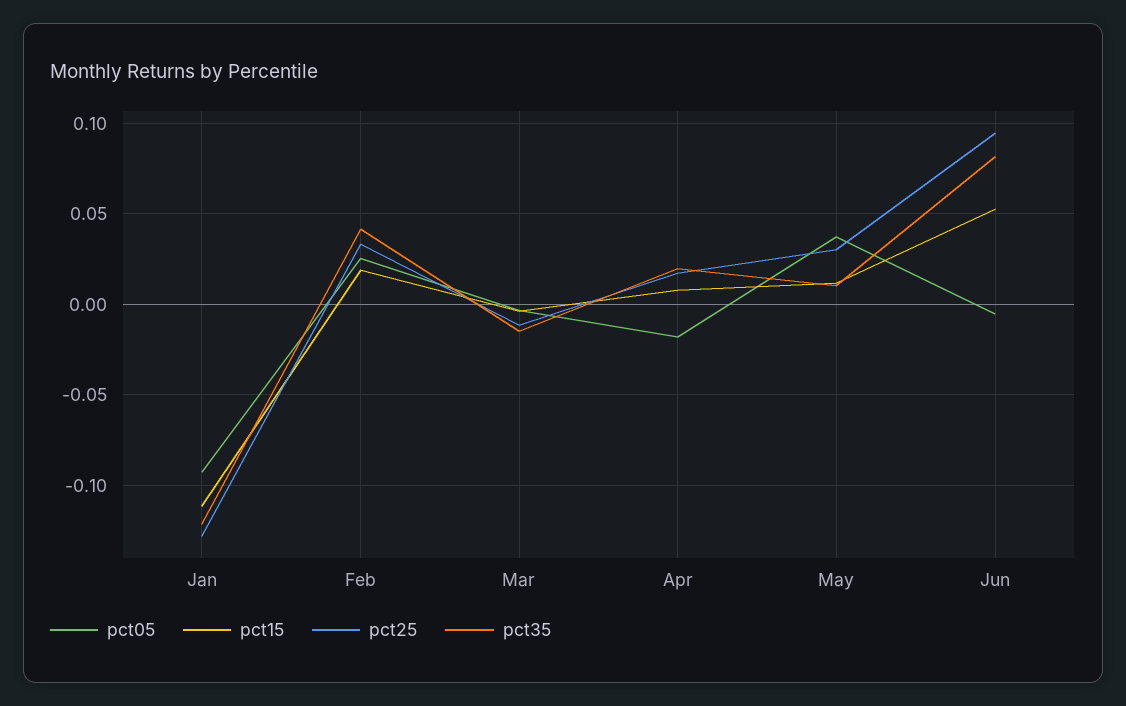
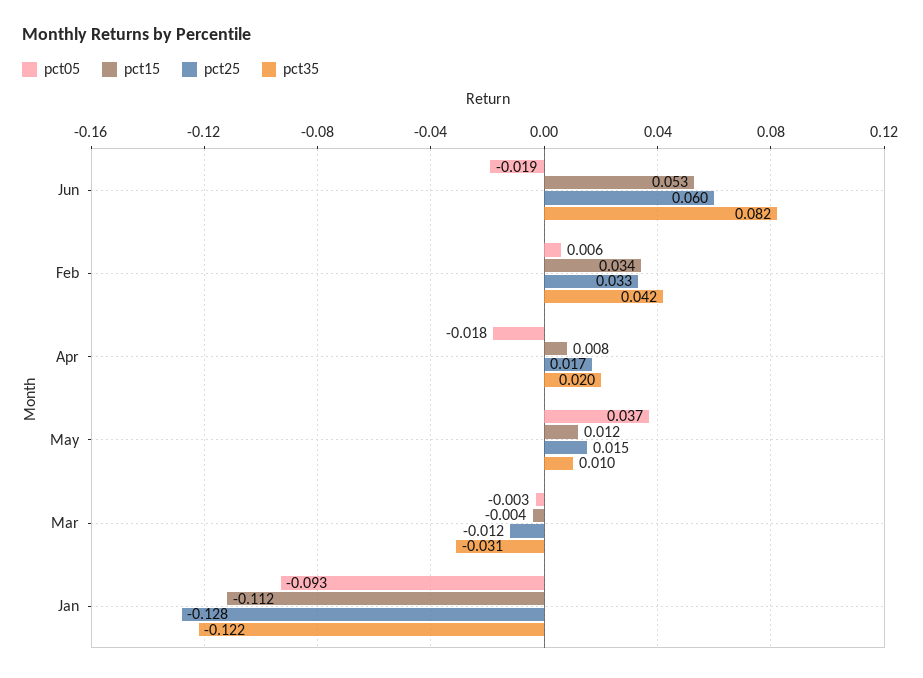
  {
    "pct05": {
      "Jan": -0.093,
-     "Feb": 0.025,
+     "Feb": 0.006,
      "Mar": -0.003,
      "Apr": -0.018,
      "May": 0.037,
-     "Jun": -0.005
+     "Jun": -0.019
    },
    "pct15": {
      "Jan": -0.112,
-     "Feb": 0.02,
+     "Feb": 0.034,
      "Mar": -0.004,
      "Apr": 0.008,
      "May": 0.012,
      "Jun": 0.053
    },
    "pct25": {
      "Jan": -0.128,
      "Feb": 0.033,
      "Mar": -0.012,
      "Apr": 0.017,
-     "May": 0.03,
+     "May": 0.015,
-     "Jun": 0.095
+     "Jun": 0.06
    },
    "pct35": {
      "Jan": -0.122,
      "Feb": 0.042,
-     "Mar": -0.015,
+     "Mar": -0.031,
      "Apr": 0.02,
      "May": 0.01,
      "Jun": 0.082
    }
  }

